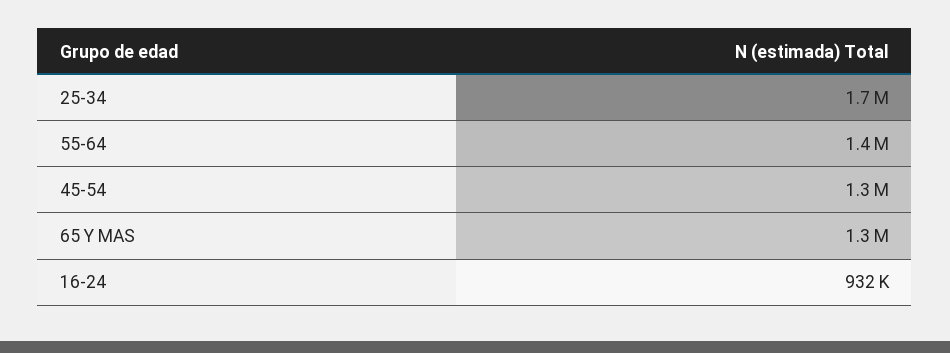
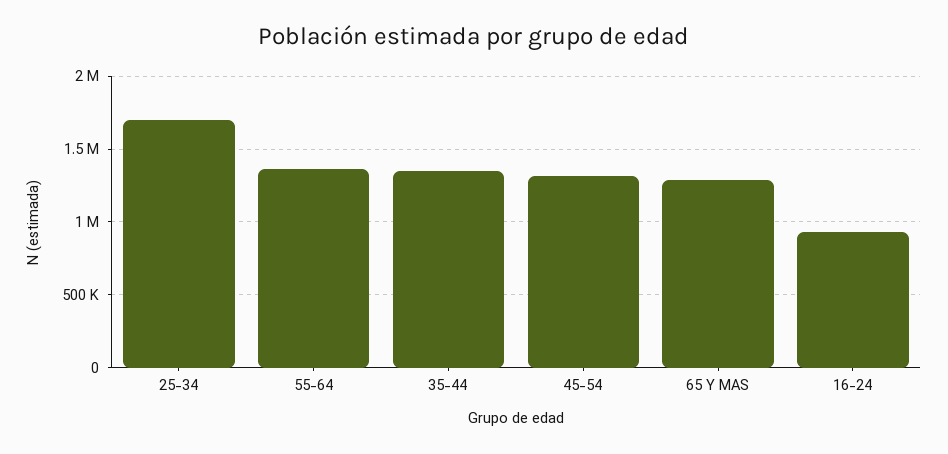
  {
    "25-34": 1700000,
    "55-64": 1400000,
    "45-54": 1300000,
    "65 Y MAS": 1300000,
-   "16-24": 932000
+   "16-24": 932000,
+   "35-44": 1350000
  }

